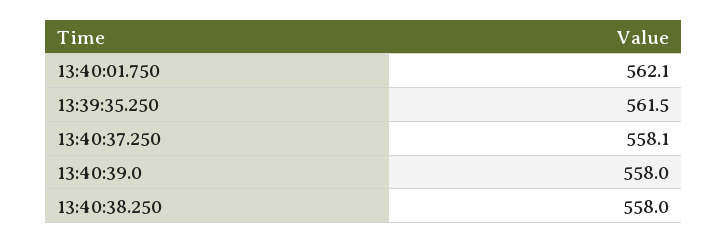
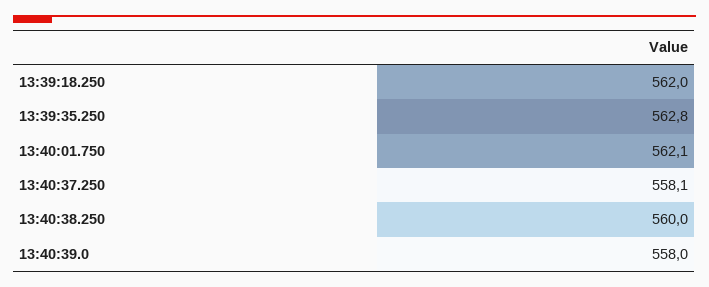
  {
    "13:40:01.750": 562.1,
-   "13:39:35.250": 561.5,
+   "13:39:35.250": 562.8,
    "13:40:37.250": 558.1,
    "13:40:39.0": 558,
-   "13:40:38.250": 558
+   "13:40:38.250": 560,
+   "13:39:18.250": 562
  }

